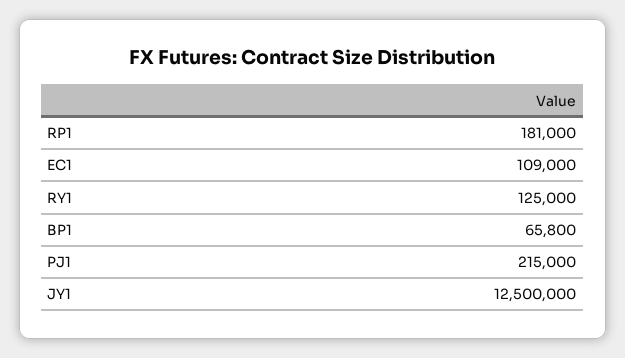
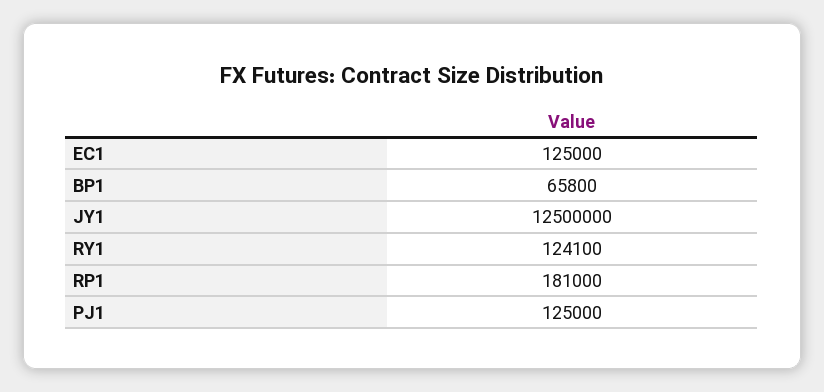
  {
    "RP1": 181000,
-   "EC1": 109000,
+   "EC1": 125000,
-   "RY1": 125000,
+   "RY1": 124100,
    "BP1": 65800,
-   "PJ1": 215000,
+   "PJ1": 125000,
    "JY1": 12500000
  }

